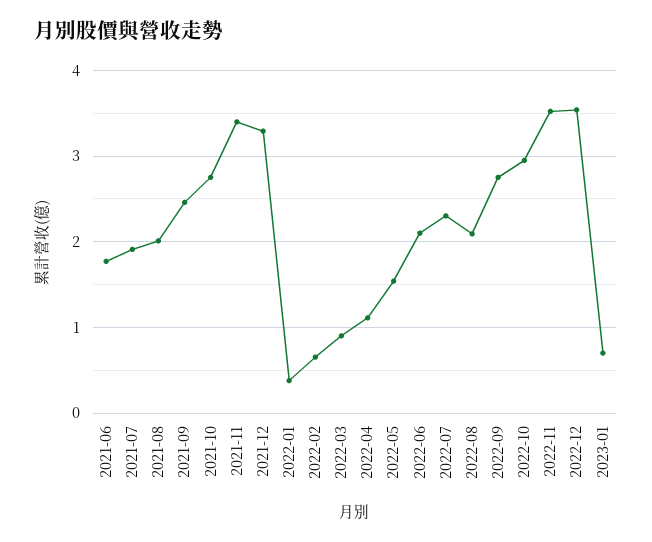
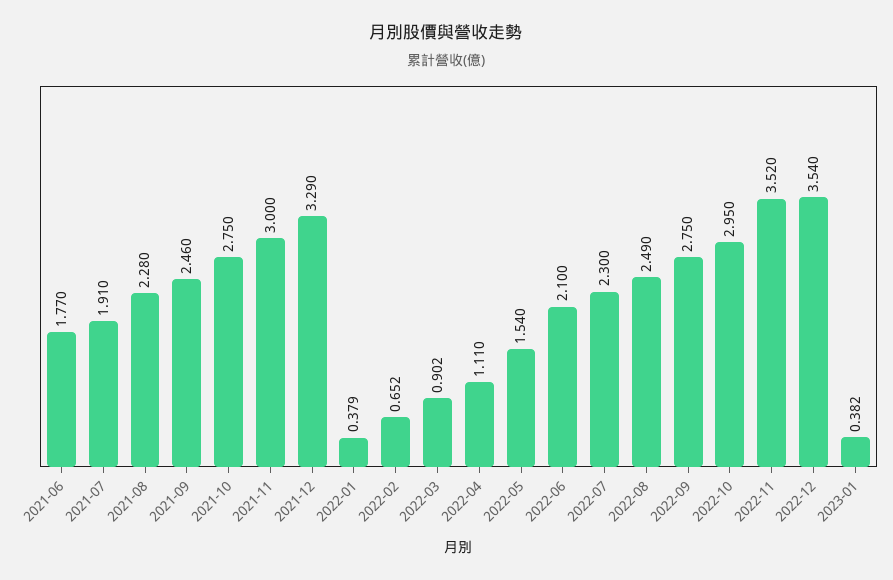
  {
    "2021-06": 1.77,
    "2021-07": 1.91,
-   "2021-08": 2,
+   "2021-08": 2.28,
    "2021-09": 2.46,
    "2021-10": 2.75,
-   "2021-11": 3.4,
+   "2021-11": 3,
    "2021-12": 3.29,
    "2022-01": 0.379,
    "2022-02": 0.652,
    "2022-03": 0.902,
    "2022-04": 1.11,
    "2022-05": 1.54,
    "2022-06": 2.1,
    "2022-07": 2.3,
-   "2022-08": 2.1,
+   "2022-08": 2.49,
    "2022-09": 2.75,
    "2022-10": 2.95,
    "2022-11": 3.52,
    "2022-12": 3.54,
-   "2023-01": 0.7
+   "2023-01": 0.382
  }

